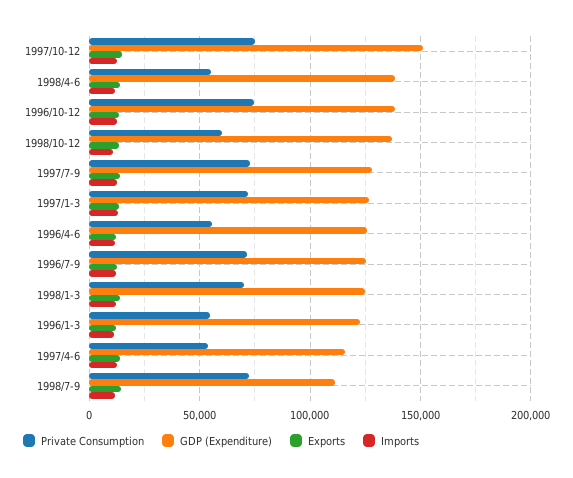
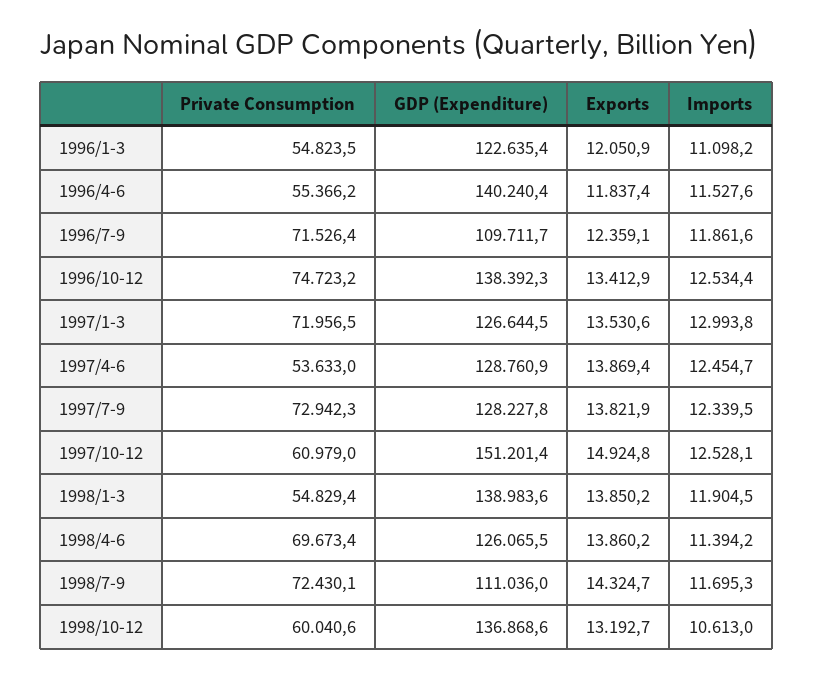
  {
    "Private Consumption": {
-     "1997/10-12": 75000,
+     "1997/10-12": 60979,
-     "1998/4-6": 55000,
+     "1998/4-6": 69673.4,
      "1996/10-12": 74723.2,
      "1998/10-12": 60040.6,
      "1997/7-9": 72942.3,
      "1997/1-3": 71956.5,
      "1996/4-6": 55366.2,
      "1996/7-9": 71526.4,
-     "1998/1-3": 70000,
+     "1998/1-3": 54829.4,
      "1996/1-3": 54823.5,
      "1997/4-6": 53633,
      "1998/7-9": 72430.1
    },
    "GDP (Expenditure)": {
      "1997/10-12": 151201.4,
-     "1998/4-6": 140000,
+     "1998/4-6": 126065.5,
      "1996/10-12": 138392.3,
      "1998/10-12": 136868.6,
      "1997/7-9": 128227.8,
      "1997/1-3": 126644.5,
-     "1996/4-6": 125000,
+     "1996/4-6": 140240.4,
-     "1996/7-9": 125000,
+     "1996/7-9": 109711.7,
-     "1998/1-3": 125000,
+     "1998/1-3": 138983.6,
      "1996/1-3": 122635.4,
-     "1997/4-6": 115000,
+     "1997/4-6": 128760.9,
      "1998/7-9": 111036
    },
    "Exports": {
      "1997/10-12": 14924.8,
      "1998/4-6": 13860.2,
      "1996/10-12": 13412.9,
      "1998/10-12": 13192.7,
      "1997/7-9": 13821.9,
      "1997/1-3": 13530.6,
      "1996/4-6": 11837.4,
      "1996/7-9": 12359.1,
      "1998/1-3": 13850.2,
      "1996/1-3": 12050.9,
      "1997/4-6": 13869.4,
      "1998/7-9": 14324.7
    },
    "Imports": {
      "1997/10-12": 12528.1,
      "1998/4-6": 11394.2,
      "1996/10-12": 12534.4,
      "1998/10-12": 10613,
      "1997/7-9": 12339.5,
      "1997/1-3": 12993.8,
      "1996/4-6": 11527.6,
      "1996/7-9": 11861.6,
      "1998/1-3": 11904.5,
      "1996/1-3": 11098.2,
      "1997/4-6": 12454.7,
      "1998/7-9": 11695.3
    }
  }

